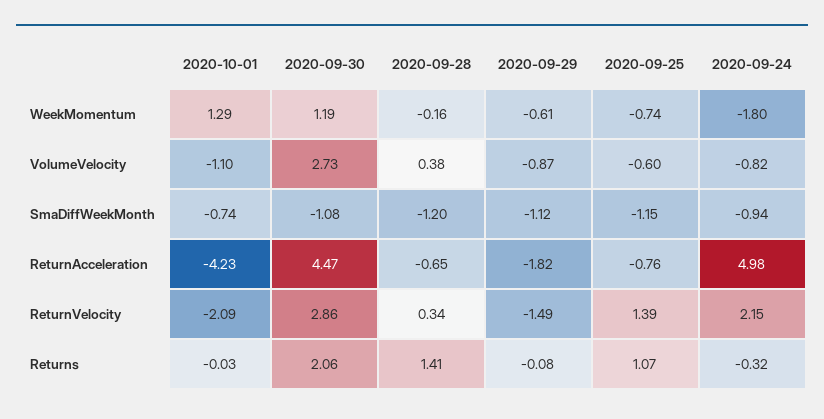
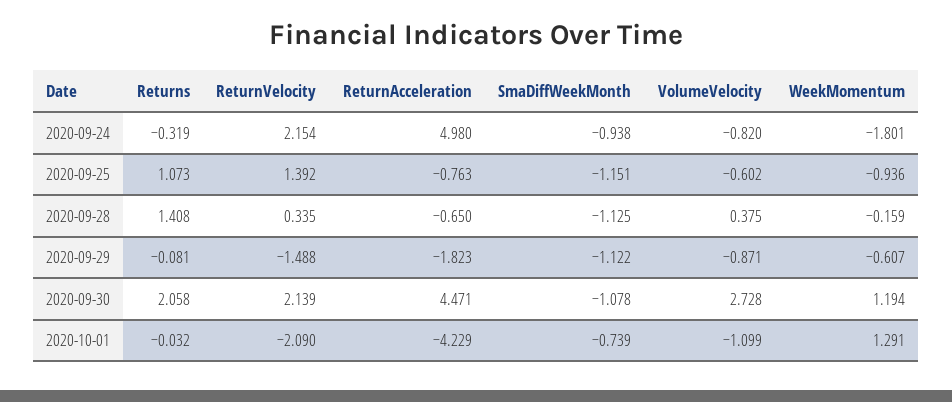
  {
    "2020-10-01": {
      "WeekMomentum": 1.291,
      "VolumeVelocity": -1.099,
      "SmaDiffWeekMonth": -0.739,
      "ReturnAcceleration": -4.229,
      "ReturnVelocity": -2.09,
      "Returns": -0.032
    },
    "2020-09-30": {
      "WeekMomentum": 1.194,
      "VolumeVelocity": 2.728,
      "SmaDiffWeekMonth": -1.078,
      "ReturnAcceleration": 4.471,
-     "ReturnVelocity": 2.86,
+     "ReturnVelocity": 2.139,
      "Returns": 2.058
    },
    "2020-09-28": {
      "WeekMomentum": -0.159,
      "VolumeVelocity": 0.375,
-     "SmaDiffWeekMonth": -1.2,
+     "SmaDiffWeekMonth": -1.125,
      "ReturnAcceleration": -0.65,
      "ReturnVelocity": 0.335,
      "Returns": 1.408
    },
    "2020-09-29": {
      "WeekMomentum": -0.607,
      "VolumeVelocity": -0.871,
      "SmaDiffWeekMonth": -1.122,
      "ReturnAcceleration": -1.823,
      "ReturnVelocity": -1.488,
      "Returns": -0.081
    },
    "2020-09-25": {
-     "WeekMomentum": -0.74,
+     "WeekMomentum": -0.936,
      "VolumeVelocity": -0.602,
      "SmaDiffWeekMonth": -1.151,
      "ReturnAcceleration": -0.763,
      "ReturnVelocity": 1.392,
      "Returns": 1.073
    },
    "2020-09-24": {
      "WeekMomentum": -1.801,
      "VolumeVelocity": -0.82,
      "SmaDiffWeekMonth": -0.938,
      "ReturnAcceleration": 4.98,
      "ReturnVelocity": 2.154,
      "Returns": -0.319
    }
  }

